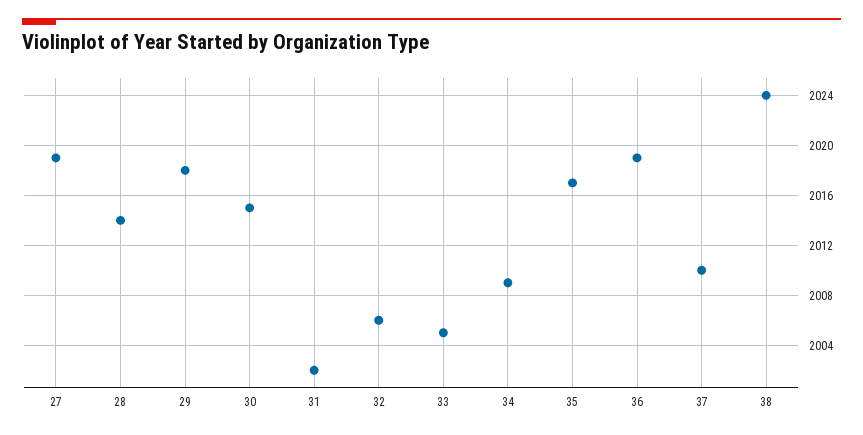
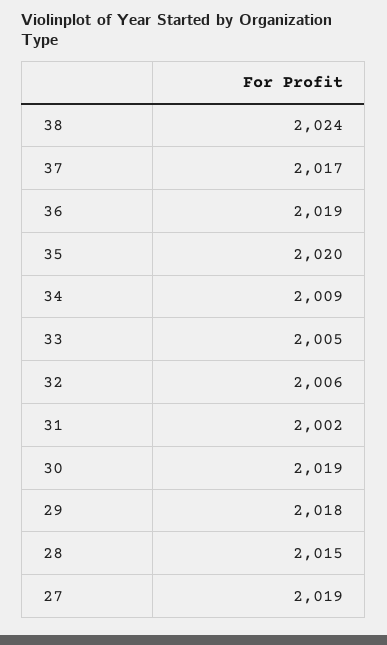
  {
    "27": 2019,
-   "28": 2014,
+   "28": 2015,
    "29": 2018,
-   "30": 2015,
+   "30": 2019,
    "31": 2002,
    "32": 2006,
    "33": 2005,
    "34": 2009,
-   "35": 2017,
+   "35": 2020,
    "36": 2019,
-   "37": 2010,
+   "37": 2017,
    "38": 2024
  }

